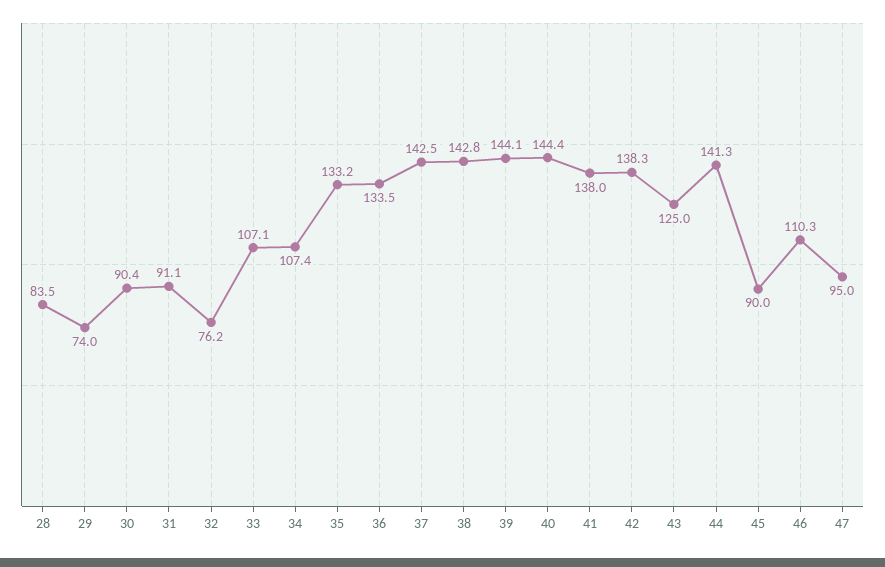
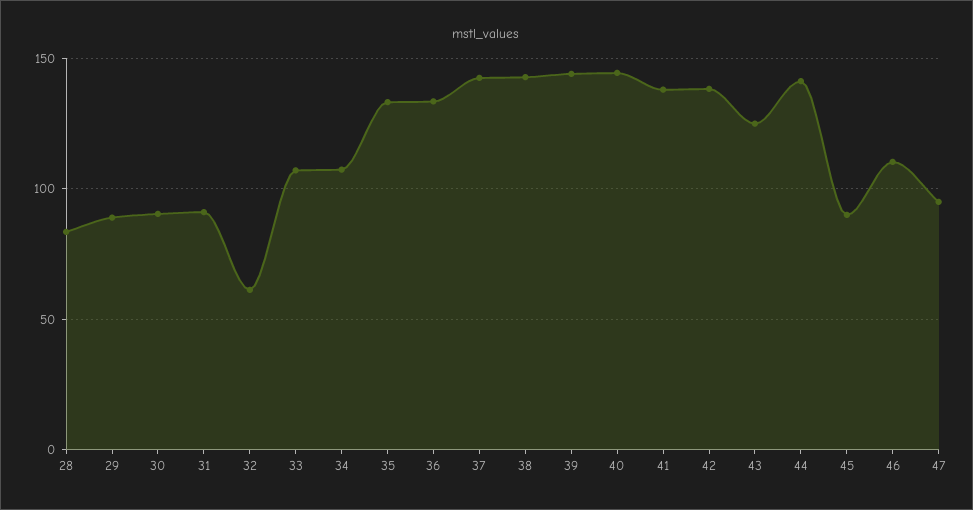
  {
    "28": 83.5,
-   "29": 74,
+   "29": 90,
    "30": 90.4,
    "31": 91.1,
-   "32": 76.2,
+   "32": 60,
    "33": 107.1,
    "34": 107.4,
    "35": 133.2,
    "36": 133.5,
    "37": 142.5,
    "38": 142.8,
    "39": 144.1,
    "40": 144.4,
    "41": 138,
    "42": 138.3,
    "43": 125,
    "44": 141.3,
    "45": 90,
    "46": 110.3,
    "47": 95
  }

